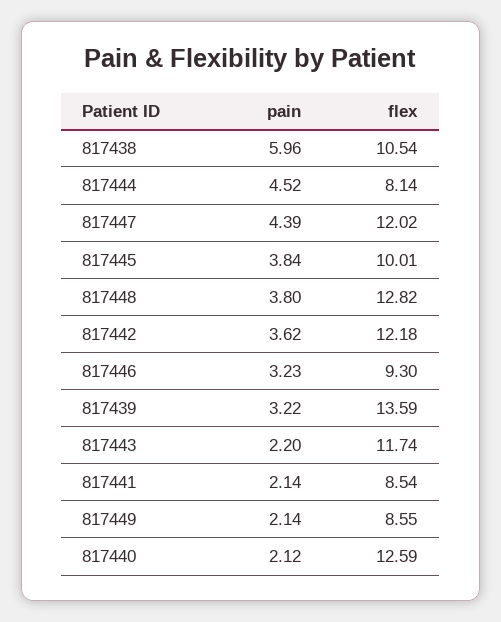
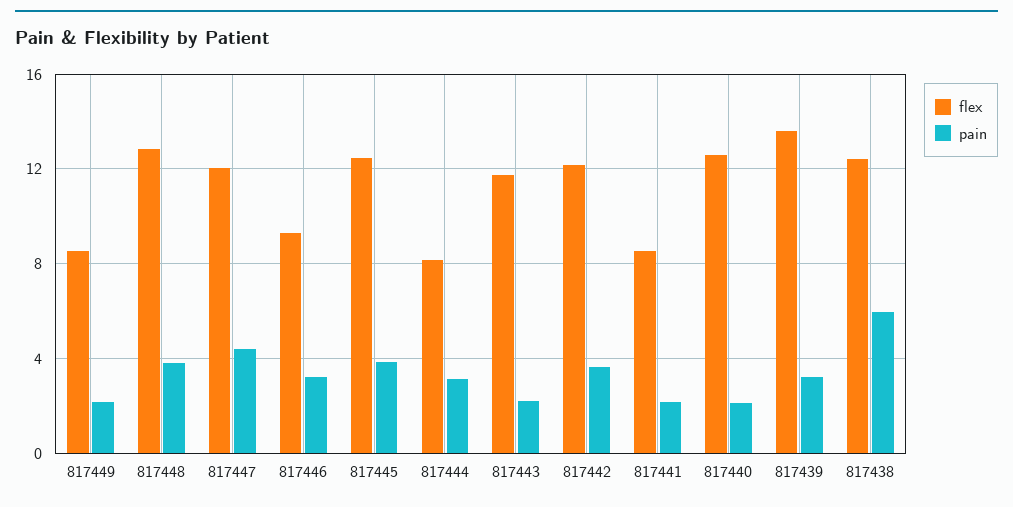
  {
    "pain": {
      "817438": 5.96,
-     "817444": 4.52,
+     "817444": 3,
      "817447": 4.39,
      "817445": 3.84,
      "817448": 3.8,
      "817442": 3.62,
      "817446": 3.23,
      "817439": 3.22,
      "817443": 2.2,
      "817441": 2.14,
      "817449": 2.14,
      "817440": 2.12
    },
    "flex": {
-     "817438": 10.54,
+     "817438": 12.5,
      "817444": 8.14,
      "817447": 12.02,
-     "817445": 10.01,
+     "817445": 12.5,
      "817448": 12.82,
      "817442": 12.18,
      "817446": 9.3,
      "817439": 13.59,
      "817443": 11.74,
      "817441": 8.54,
      "817449": 8.55,
      "817440": 12.59
    }
  }

